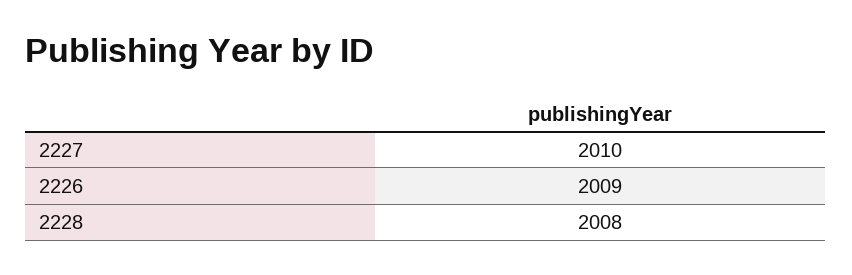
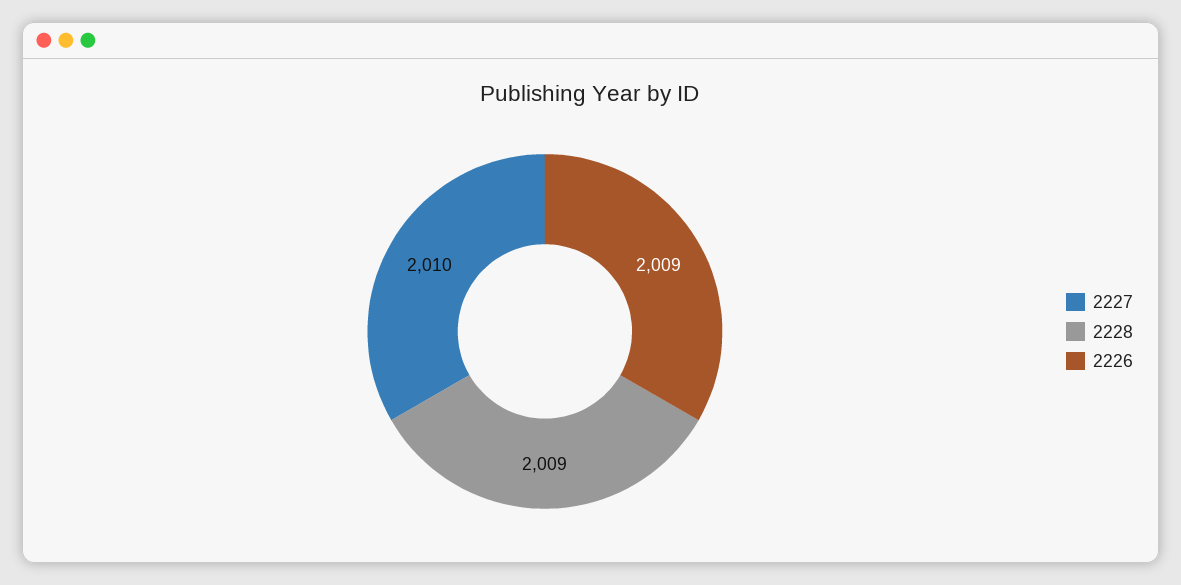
  {
    "2227": 2010,
    "2226": 2009,
-   "2228": 2008
+   "2228": 2009
  }

